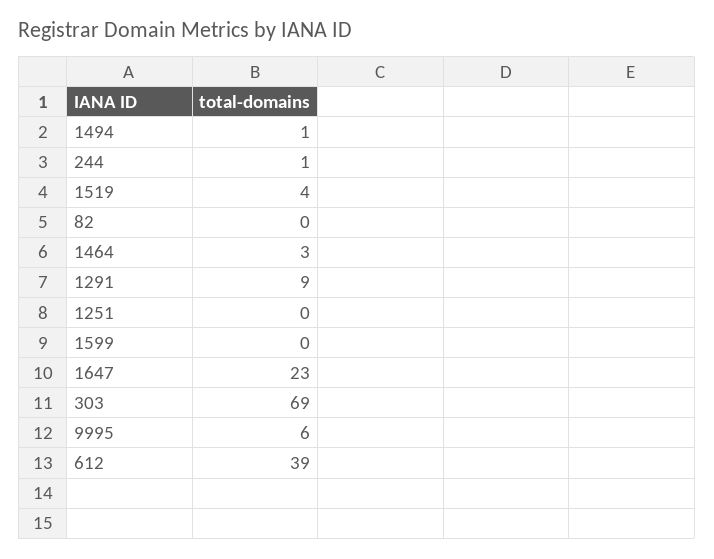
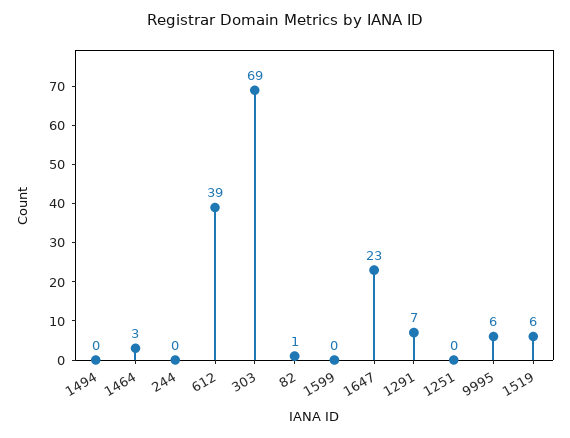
  {
-   "1494": 1,
+   "1494": 0,
-   "244": 1,
+   "244": 0,
-   "1519": 4,
+   "1519": 6,
-   "82": 0,
+   "82": 1,
    "1464": 3,
-   "1291": 9,
+   "1291": 7,
    "1251": 0,
    "1599": 0,
    "1647": 23,
    "303": 69,
    "9995": 6,
    "612": 39
  }

